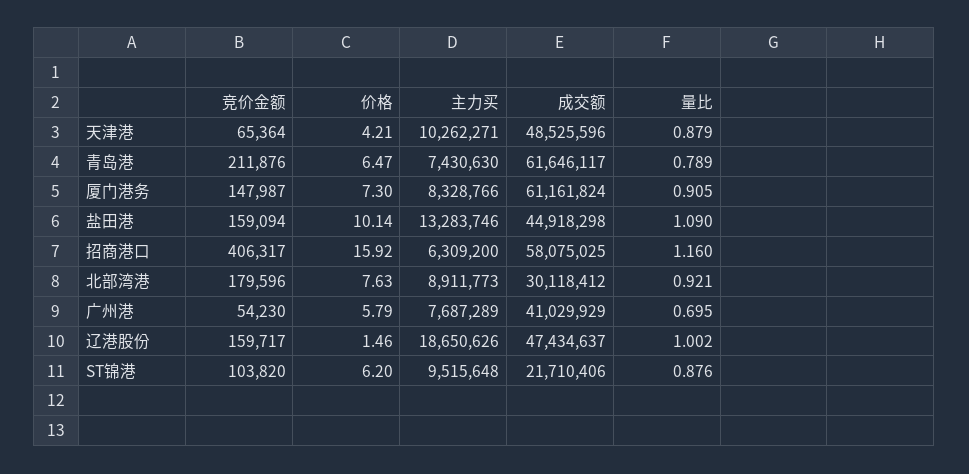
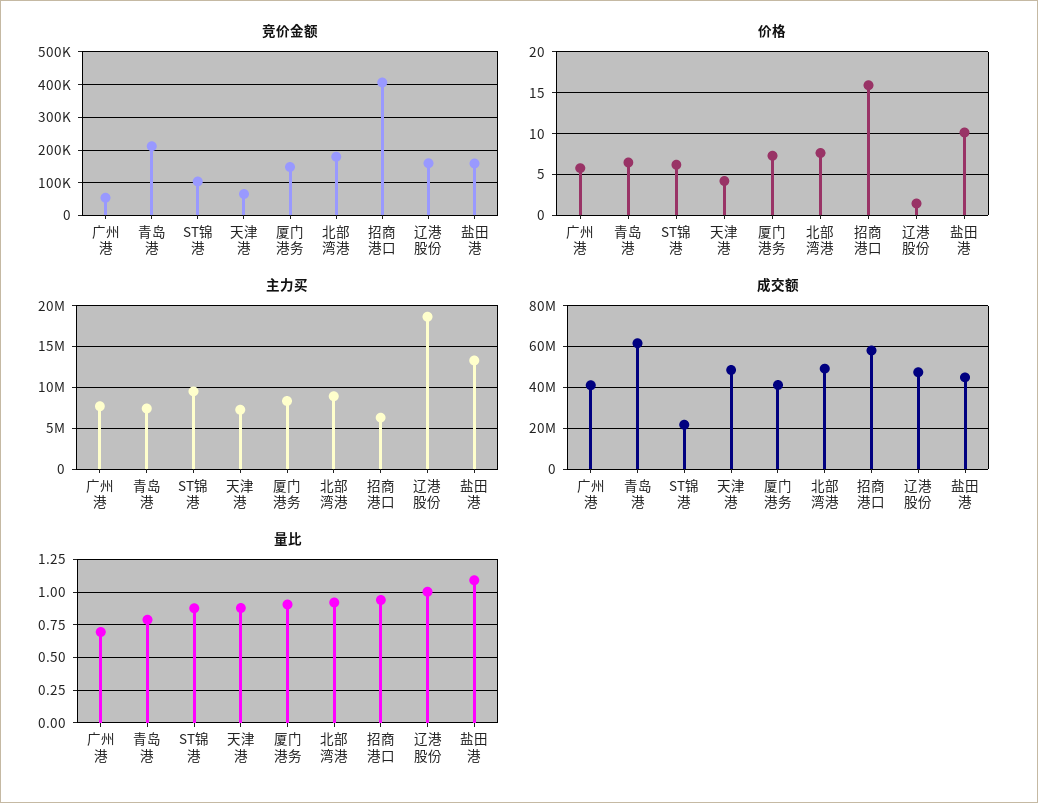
  {
    "竞价金额": {
      "天津港": 65364,
      "青岛港": 211876,
      "厦门港务": 147987,
      "盐田港": 159094,
      "招商港口": 406317,
      "北部湾港": 179596,
      "广州港": 54230,
      "辽港股份": 159717,
      "ST锦港": 103820
    },
    "价格": {
      "天津港": 4.21,
      "青岛港": 6.47,
      "厦门港务": 7.3,
      "盐田港": 10.14,
      "招商港口": 15.92,
      "北部湾港": 7.63,
      "广州港": 5.79,
      "辽港股份": 1.46,
      "ST锦港": 6.2
    },
    "主力买": {
-     "天津港": 10262271,
+     "天津港": 7000000,
      "青岛港": 7430630,
      "厦门港务": 8328766,
      "盐田港": 13283746,
      "招商港口": 6309200,
      "北部湾港": 8911773,
      "广州港": 7687289,
      "辽港股份": 18650626,
      "ST锦港": 9515648
    },
    "成交额": {
      "天津港": 48525596,
      "青岛港": 61646117,
-     "厦门港务": 61161824,
+     "厦门港务": 40000000,
      "盐田港": 44918298,
      "招商港口": 58075025,
-     "北部湾港": 30118412,
+     "北部湾港": 50000000,
      "广州港": 41029929,
      "辽港股份": 47434637,
      "ST锦港": 21710406
    },
    "量比": {
      "天津港": 0.879,
      "青岛港": 0.789,
      "厦门港务": 0.905,
      "盐田港": 1.09,
-     "招商港口": 1.16,
+     "招商港口": 0.95,
      "北部湾港": 0.921,
      "广州港": 0.695,
      "辽港股份": 1.002,
      "ST锦港": 0.876
    }
  }

